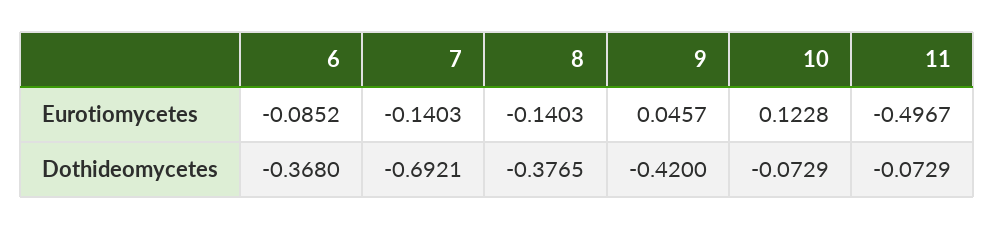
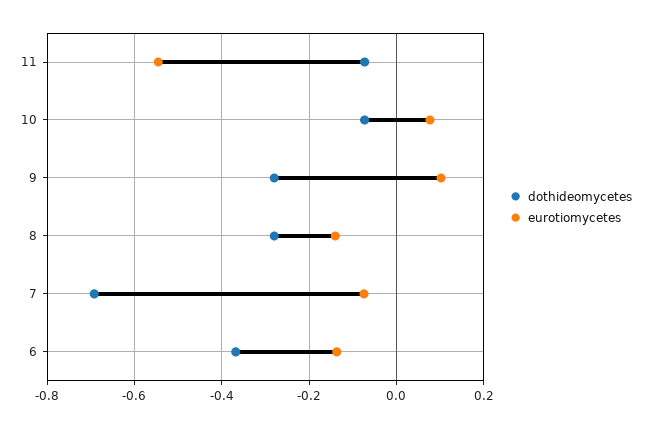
  {
    "Eurotiomycetes": {
-     "6": -0.0852,
+     "6": -0.14,
-     "7": -0.1403,
+     "7": -0.08,
      "8": -0.1403,
-     "9": 0.0457,
+     "9": 0.1,
-     "10": 0.1228,
+     "10": 0.08,
-     "11": -0.4967
+     "11": -0.54
    },
    "Dothideomycetes": {
      "6": -0.368,
      "7": -0.6921,
-     "8": -0.3765,
+     "8": -0.28,
-     "9": -0.42,
+     "9": -0.28,
      "10": -0.0729,
      "11": -0.0729
    }
  }

